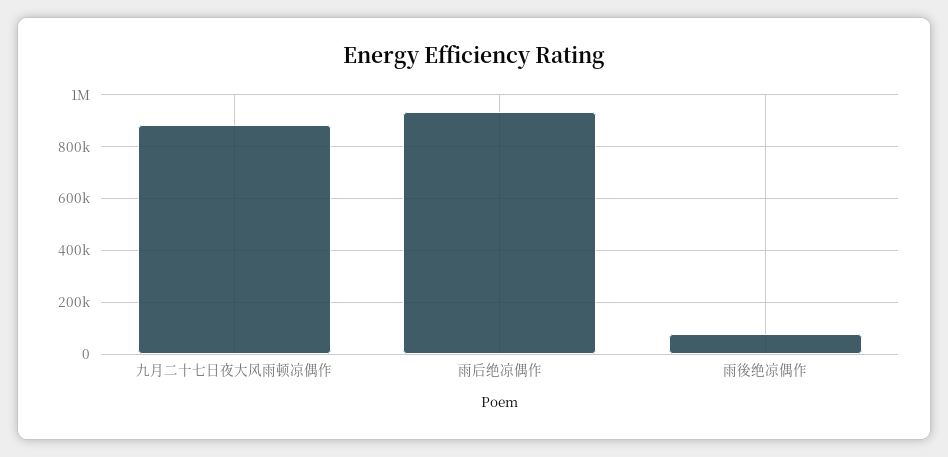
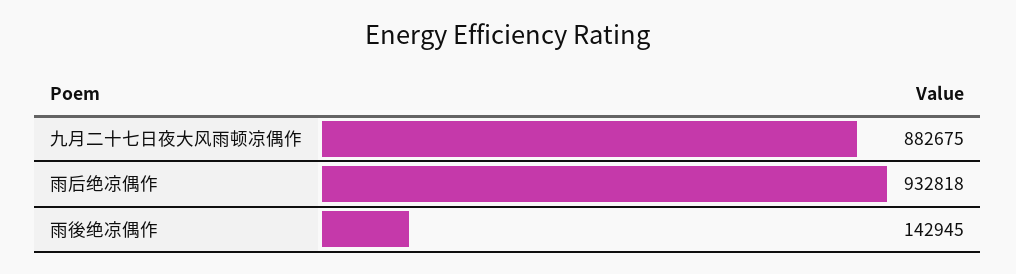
  {
    "九月二十七日夜大风雨顿凉偶作": 882675,
    "雨后绝凉偶作": 932818,
-   "雨後绝凉偶作": 75000
+   "雨後绝凉偶作": 142945
  }

